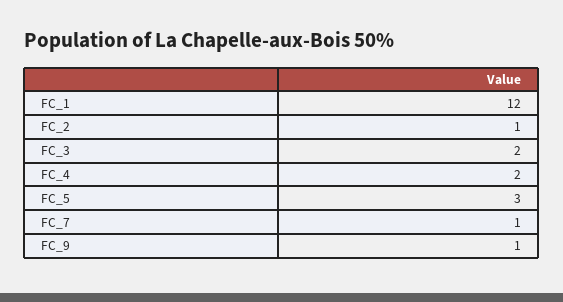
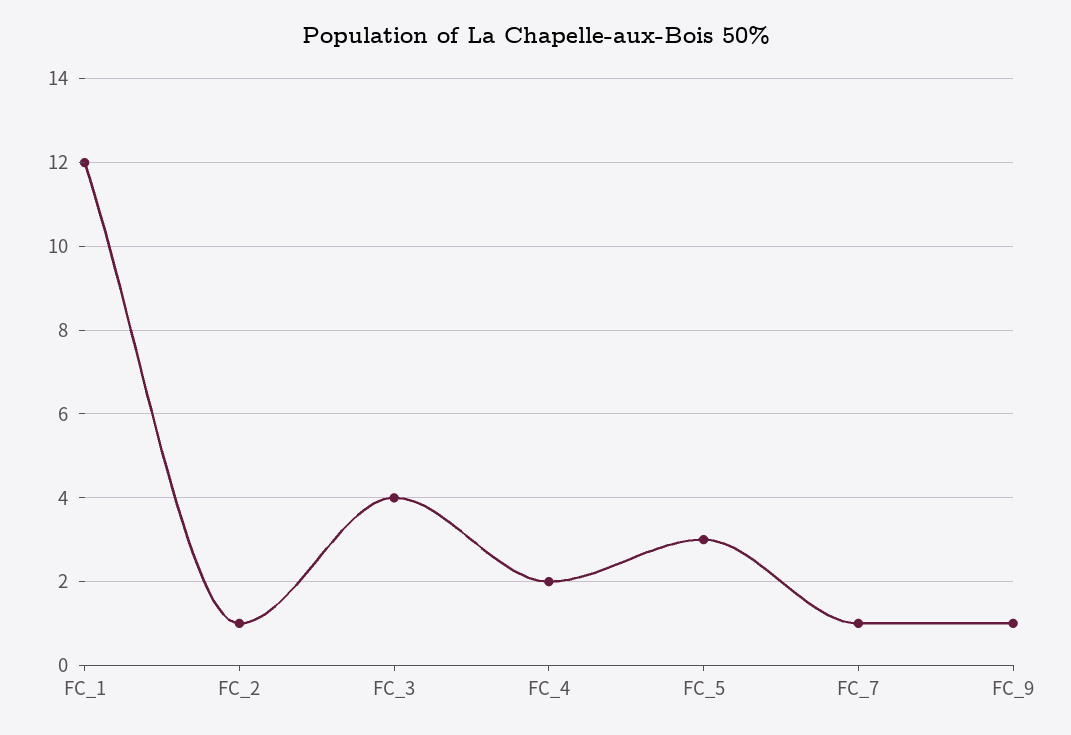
  {
    "FC_1": 12,
    "FC_2": 1,
-   "FC_3": 2,
+   "FC_3": 4,
    "FC_4": 2,
    "FC_5": 3,
    "FC_7": 1,
    "FC_9": 1
  }

